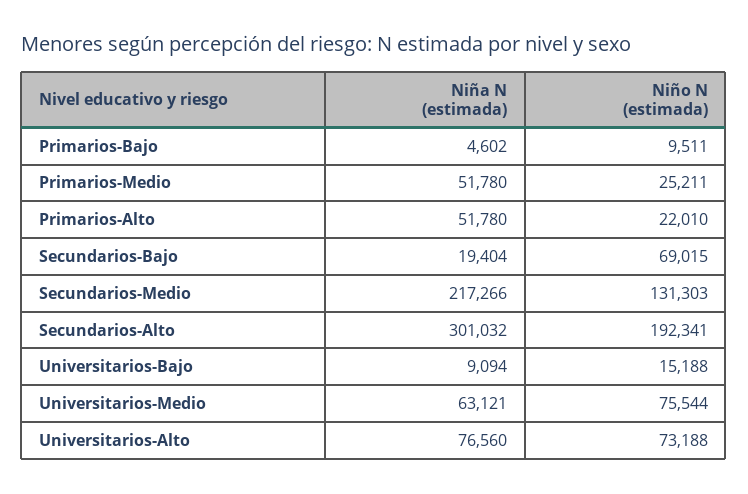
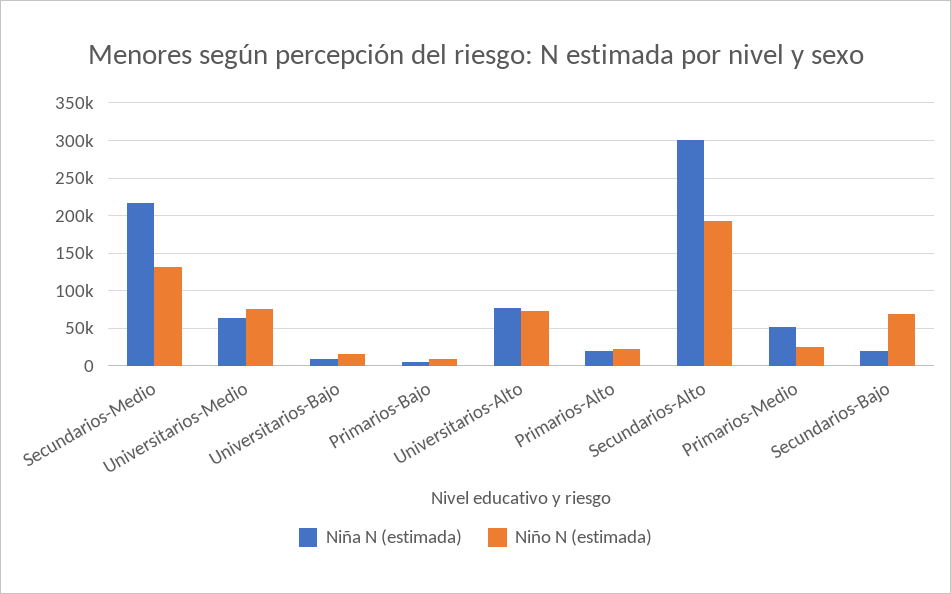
  {
    "Niña N (estimada)": {
      "Primarios-Bajo": 4602,
      "Primarios-Medio": 51780,
-     "Primarios-Alto": 51780,
+     "Primarios-Alto": 20000,
      "Secundarios-Bajo": 19404,
      "Secundarios-Medio": 217266,
      "Secundarios-Alto": 301032,
      "Universitarios-Bajo": 9094,
      "Universitarios-Medio": 63121,
      "Universitarios-Alto": 76560
    },
    "Niño N (estimada)": {
      "Primarios-Bajo": 9511,
      "Primarios-Medio": 25211,
      "Primarios-Alto": 22010,
      "Secundarios-Bajo": 69015,
      "Secundarios-Medio": 131303,
      "Secundarios-Alto": 192341,
      "Universitarios-Bajo": 15188,
      "Universitarios-Medio": 75544,
      "Universitarios-Alto": 73188
    }
  }

